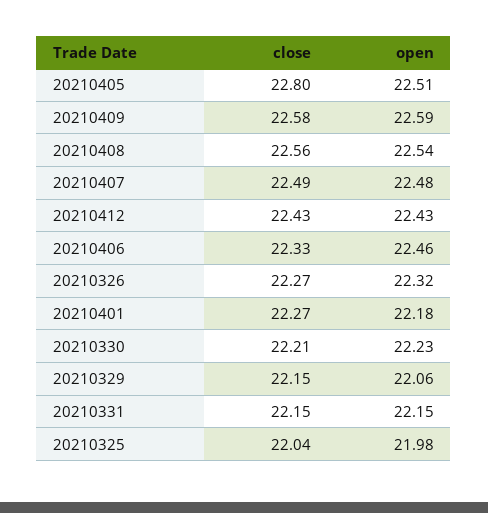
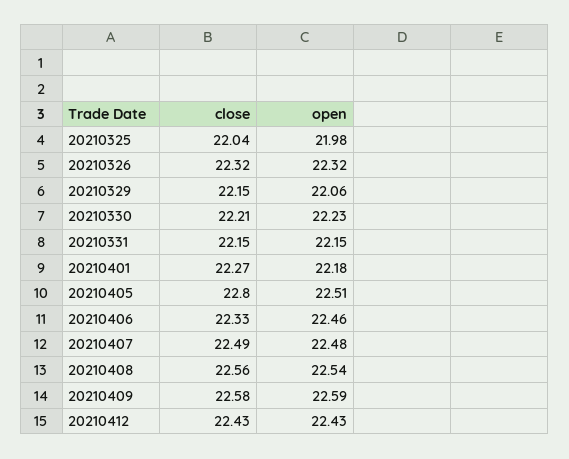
  {
    "close": {
      "20210405": 22.8,
      "20210409": 22.58,
      "20210408": 22.56,
      "20210407": 22.49,
      "20210412": 22.43,
      "20210406": 22.33,
-     "20210326": 22.27,
+     "20210326": 22.32,
      "20210401": 22.27,
      "20210330": 22.21,
      "20210329": 22.15,
      "20210331": 22.15,
      "20210325": 22.04
    },
    "open": {
      "20210405": 22.51,
      "20210409": 22.59,
      "20210408": 22.54,
      "20210407": 22.48,
      "20210412": 22.43,
      "20210406": 22.46,
      "20210326": 22.32,
      "20210401": 22.18,
      "20210330": 22.23,
      "20210329": 22.06,
      "20210331": 22.15,
      "20210325": 21.98
    }
  }

